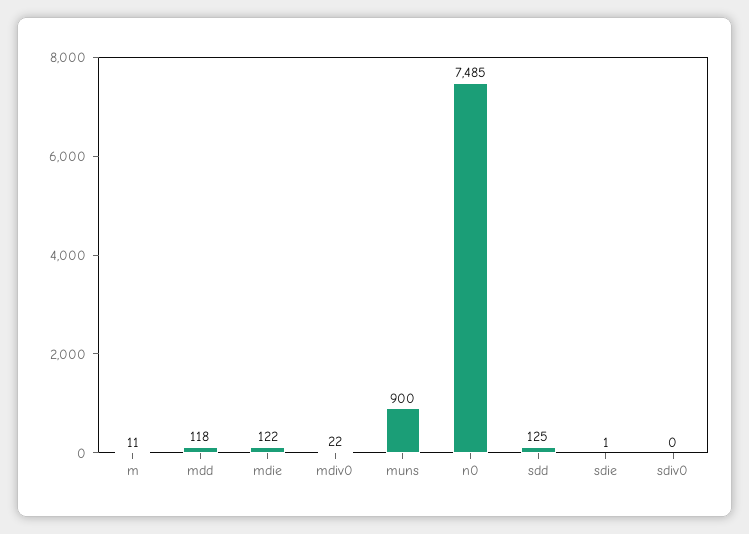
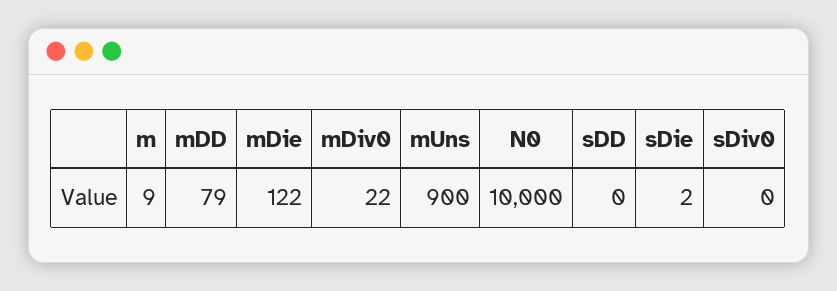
  {
-   "m": 11,
+   "m": 9,
-   "mdd": 118,
+   "mdd": 79,
    "mdie": 122,
    "mdiv0": 22,
    "muns": 900,
-   "n0": 7485,
+   "n0": 10000,
-   "sdd": 125,
+   "sdd": 0,
-   "sdie": 1,
+   "sdie": 2,
    "sdiv0": 0
  }

